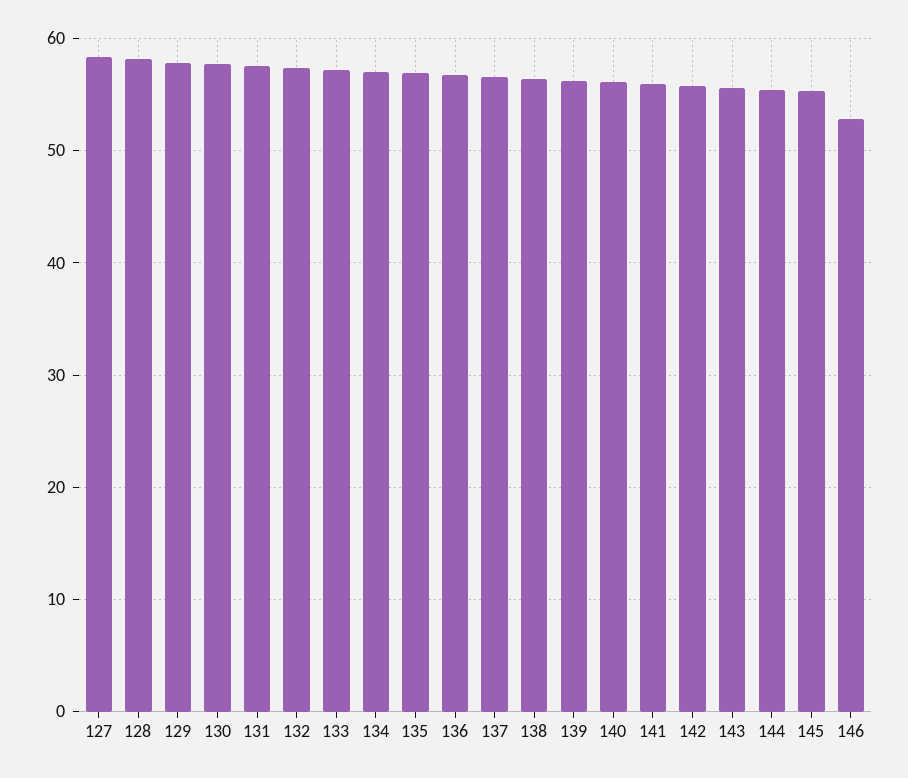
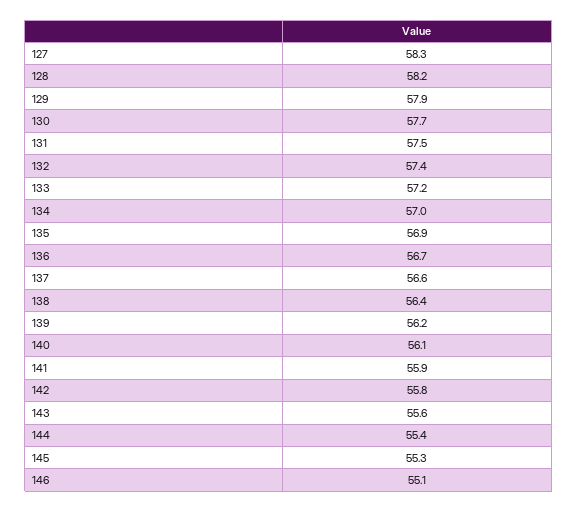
  {
    "127": 58.3,
    "128": 58.2,
    "129": 57.9,
    "130": 57.7,
    "131": 57.5,
    "132": 57.4,
    "133": 57.2,
    "134": 57,
    "135": 56.9,
    "136": 56.7,
    "137": 56.6,
    "138": 56.4,
    "139": 56.2,
    "140": 56.1,
    "141": 55.9,
    "142": 55.8,
    "143": 55.6,
    "144": 55.4,
    "145": 55.3,
-   "146": 53
+   "146": 55.1
  }

